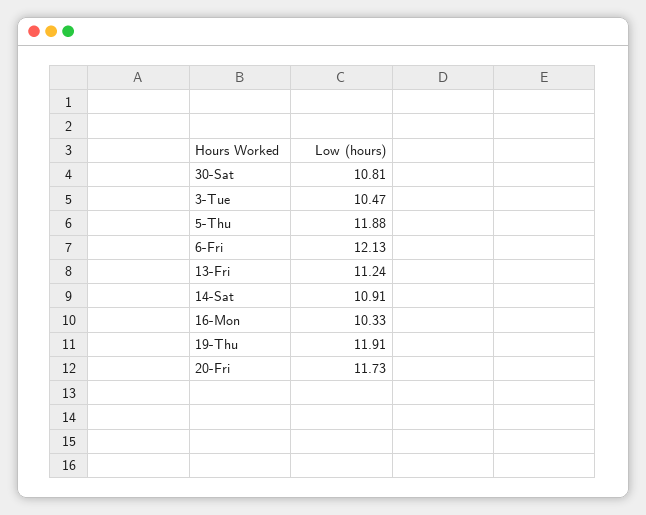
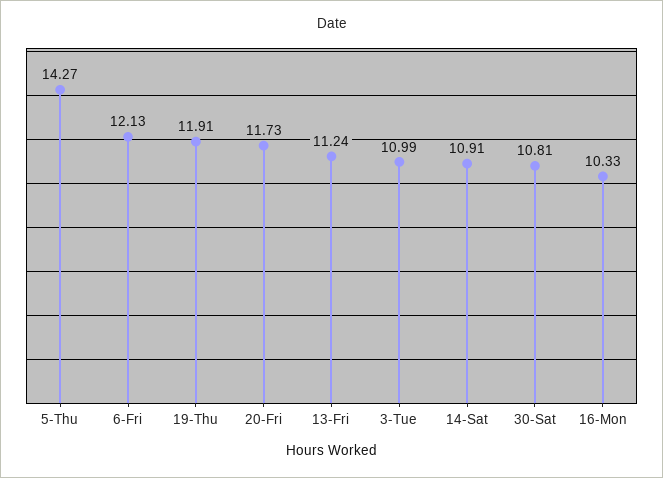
  {
    "30-Sat": 10.81,
-   "3-Tue": 10.47,
+   "3-Tue": 10.99,
-   "5-Thu": 11.88,
+   "5-Thu": 14.27,
    "6-Fri": 12.13,
    "13-Fri": 11.24,
    "14-Sat": 10.91,
    "16-Mon": 10.33,
    "19-Thu": 11.91,
    "20-Fri": 11.73
  }

